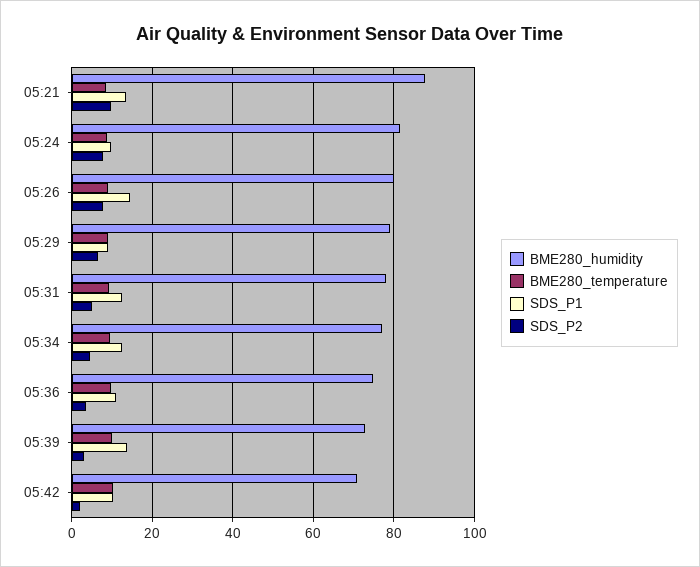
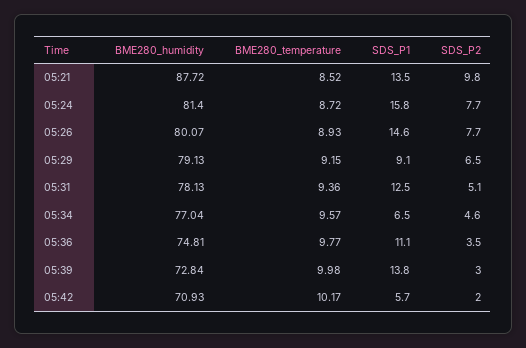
  {
    "BME280_humidity": {
      "05:21": 87.72,
      "05:24": 81.4,
      "05:26": 80.07,
      "05:29": 79.13,
      "05:31": 78.13,
      "05:34": 77.04,
      "05:36": 74.81,
      "05:39": 72.84,
      "05:42": 70.93
    },
    "BME280_temperature": {
      "05:21": 8.52,
      "05:24": 8.72,
      "05:26": 8.93,
      "05:29": 9.15,
      "05:31": 9.36,
      "05:34": 9.57,
      "05:36": 9.77,
      "05:39": 9.98,
      "05:42": 10.17
    },
    "SDS_P1": {
      "05:21": 13.5,
-     "05:24": 10,
+     "05:24": 15.8,
      "05:26": 14.6,
      "05:29": 9.1,
      "05:31": 12.5,
-     "05:34": 12,
+     "05:34": 6.5,
      "05:36": 11.1,
      "05:39": 13.8,
-     "05:42": 10
+     "05:42": 5.7
    },
    "SDS_P2": {
      "05:21": 9.8,
      "05:24": 7.7,
      "05:26": 7.7,
      "05:29": 6.5,
      "05:31": 5.1,
      "05:34": 4.6,
      "05:36": 3.5,
      "05:39": 3,
      "05:42": 2
    }
  }

